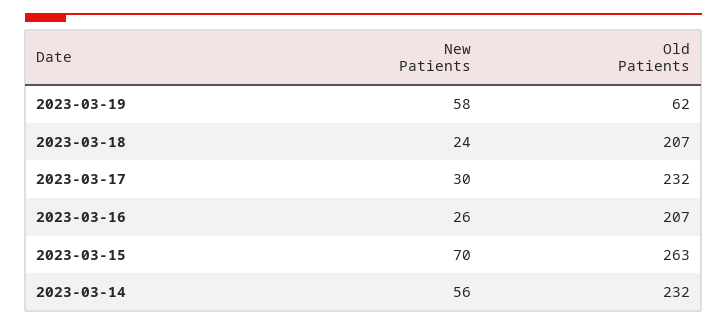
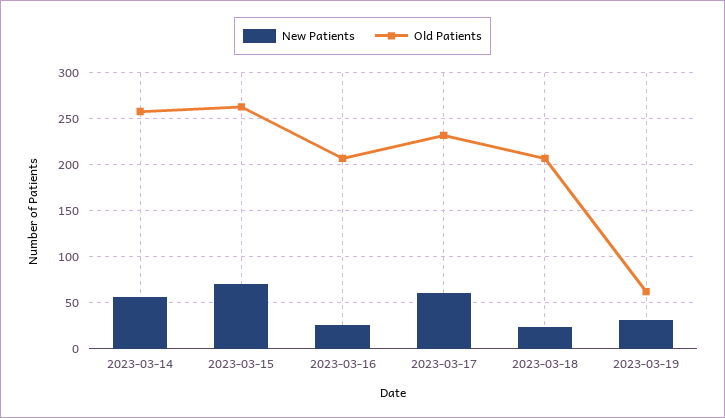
  {
    "New Patients": {
-     "2023-03-19": 58,
+     "2023-03-19": 30,
      "2023-03-18": 24,
-     "2023-03-17": 30,
+     "2023-03-17": 60,
      "2023-03-16": 26,
      "2023-03-15": 70,
      "2023-03-14": 56
    },
    "Old Patients": {
      "2023-03-19": 62,
      "2023-03-18": 207,
      "2023-03-17": 232,
      "2023-03-16": 207,
      "2023-03-15": 263,
-     "2023-03-14": 232
+     "2023-03-14": 260
    }
  }

